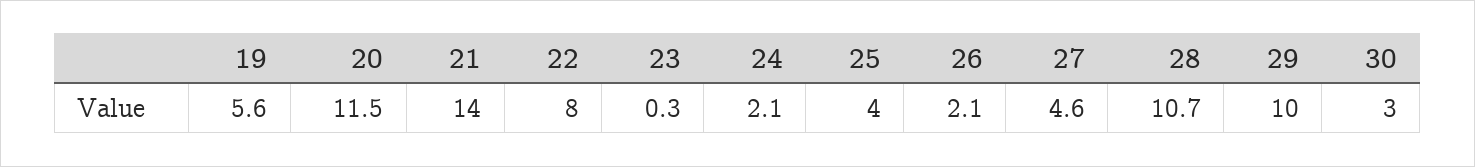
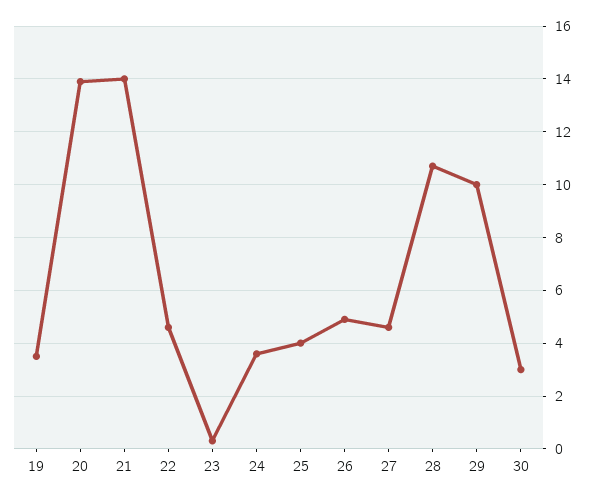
  {
-   "19": 5.6,
+   "19": 3.5,
-   "20": 11.5,
+   "20": 14,
    "21": 14,
-   "22": 8,
+   "22": 4.5,
    "23": 0.3,
-   "24": 2.1,
+   "24": 3.5,
    "25": 4,
-   "26": 2.1,
+   "26": 5,
    "27": 4.6,
    "28": 10.7,
    "29": 10,
    "30": 3
  }

